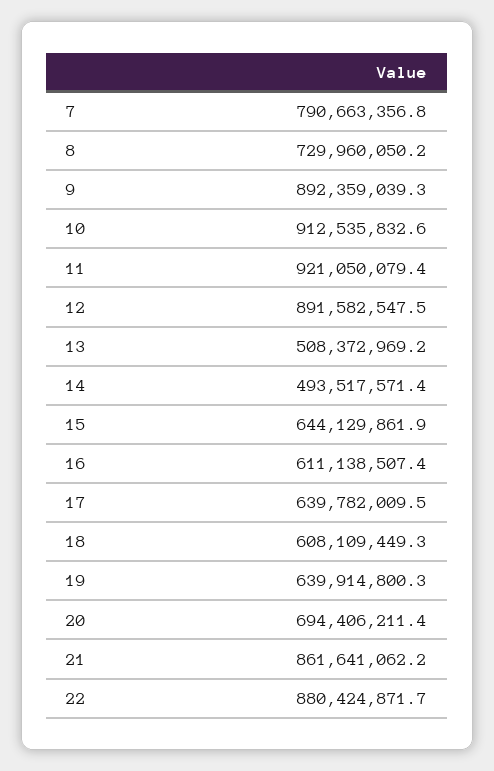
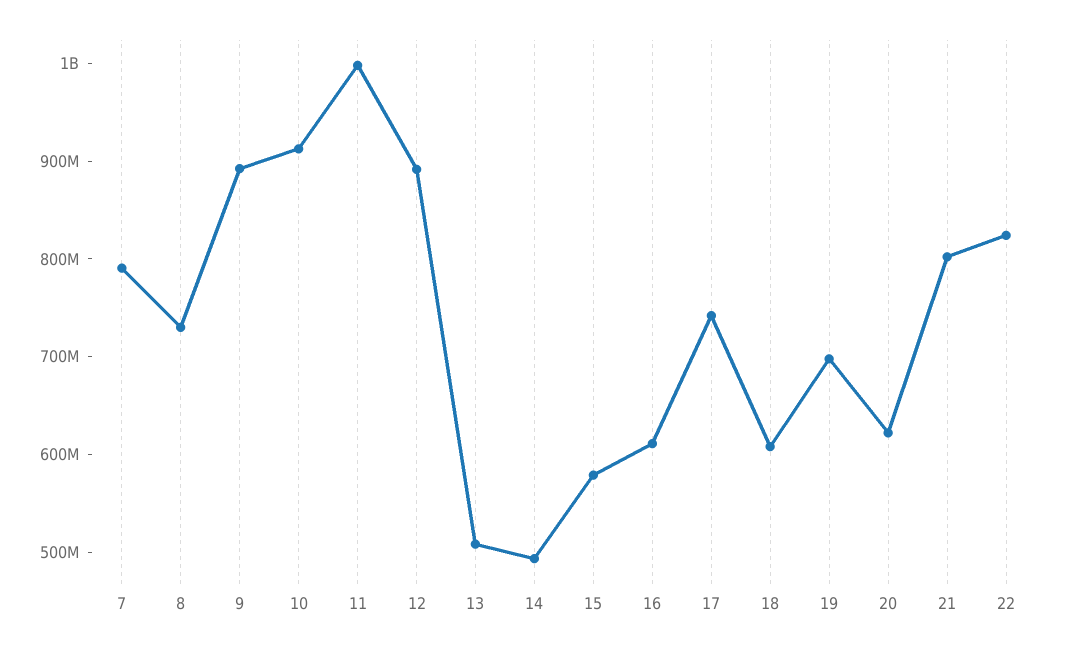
  {
    "7": 790663356.8,
    "8": 729960050.2,
    "9": 892359039.3,
    "10": 912535832.6,
-   "11": 921050079.4,
+   "11": 1000000000,
    "12": 891582547.5,
    "13": 508372969.2,
    "14": 493517571.4,
-   "15": 644129861.9,
+   "15": 580000000,
    "16": 611138507.4,
-   "17": 639782009.5,
+   "17": 740000000,
    "18": 608109449.3,
-   "19": 639914800.3,
+   "19": 700000000,
-   "20": 694406211.4,
+   "20": 620000000,
-   "21": 861641062.2,
+   "21": 800000000,
-   "22": 880424871.7
+   "22": 820000000
  }

